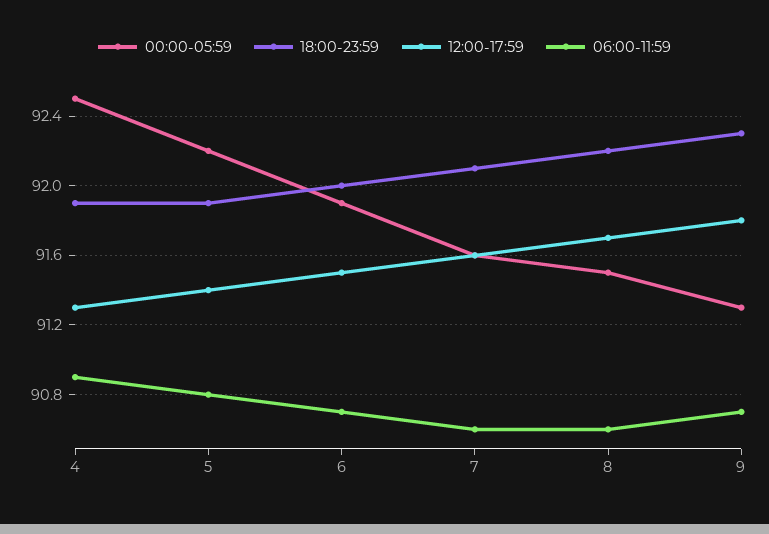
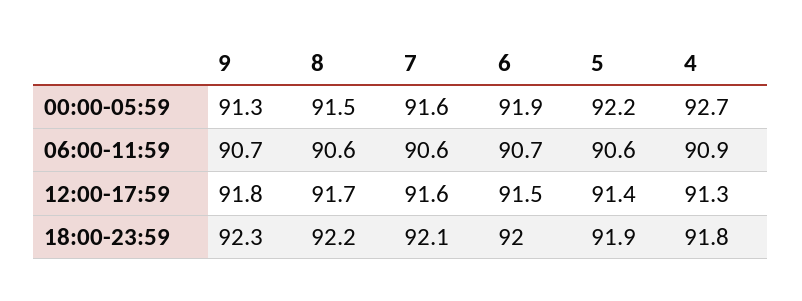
  {
    "00:00-05:59": {
-     "4": 92.5,
+     "4": 92.7,
      "5": 92.2,
      "6": 91.9,
      "7": 91.6,
      "8": 91.5,
      "9": 91.3
    },
    "18:00-23:59": {
-     "4": 91.9,
+     "4": 91.8,
      "5": 91.9,
      "6": 92,
      "7": 92.1,
      "8": 92.2,
      "9": 92.3
    },
    "12:00-17:59": {
      "4": 91.3,
      "5": 91.4,
      "6": 91.5,
      "7": 91.6,
      "8": 91.7,
      "9": 91.8
    },
    "06:00-11:59": {
      "4": 90.9,
-     "5": 90.8,
+     "5": 90.6,
      "6": 90.7,
      "7": 90.6,
      "8": 90.6,
      "9": 90.7
    }
  }

